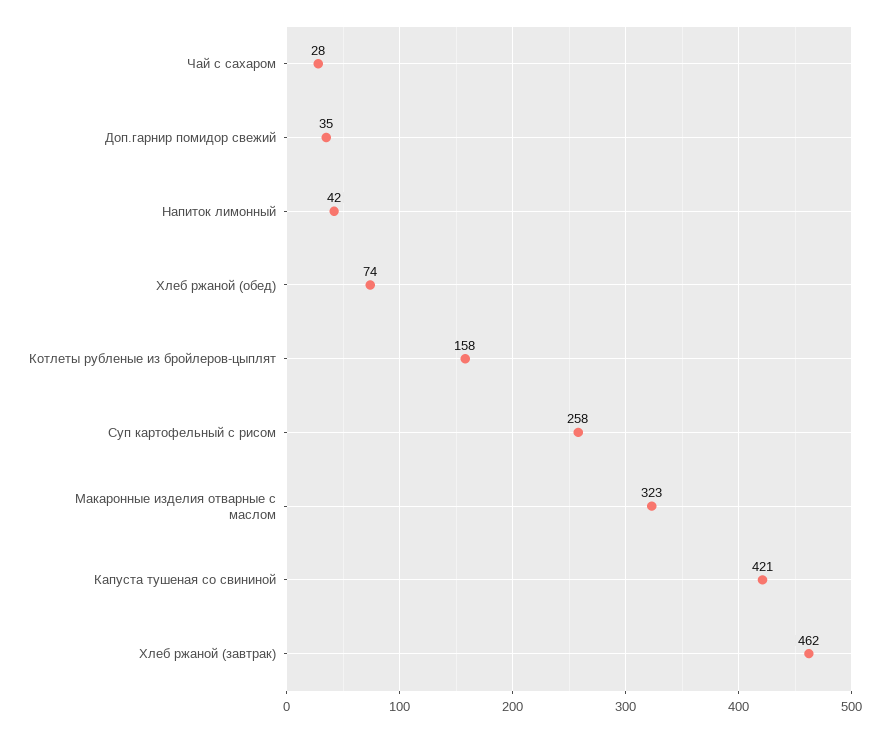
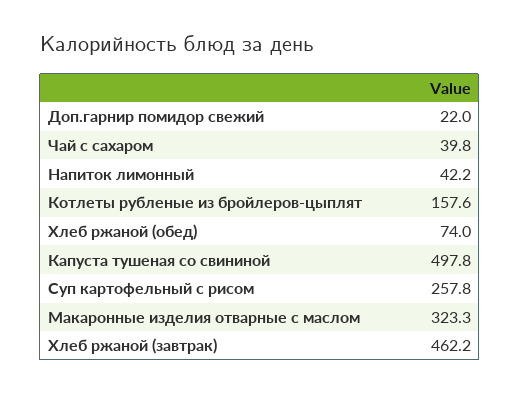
  {
-   "Чай с сахаром": 28,
+   "Чай с сахаром": 39.8,
-   "Доп.гарнир помидор свежий": 35,
+   "Доп.гарнир помидор свежий": 22,
    "Напиток лимонный": 42.2,
    "Хлеб ржаной (обед)": 74,
    "Котлеты рубленые из бройлеров-цыплят": 157.6,
    "Суп картофельный с рисом": 257.8,
    "Макаронные изделия отварные с маслом": 323.3,
-   "Капуста тушеная со свининой": 421,
+   "Капуста тушеная со свининой": 497.8,
    "Хлеб ржаной (завтрак)": 462.2
  }

